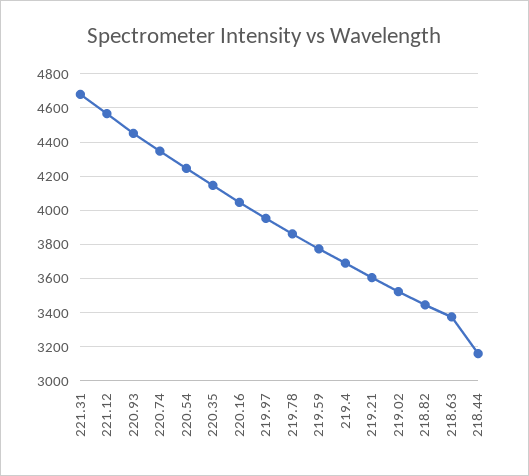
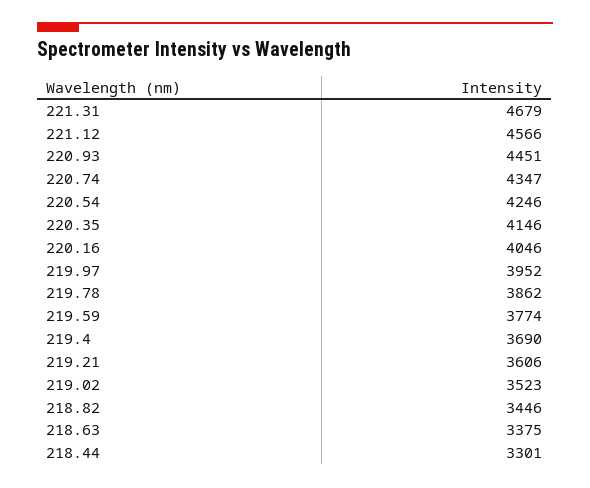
  {
    "221.31": 4679,
    "221.12": 4566,
    "220.93": 4451,
    "220.74": 4347,
    "220.54": 4246,
    "220.35": 4146,
    "220.16": 4046,
    "219.97": 3952,
    "219.78": 3862,
    "219.59": 3774,
    "219.4": 3690,
    "219.21": 3606,
    "219.02": 3523,
    "218.82": 3446,
    "218.63": 3375,
-   "218.44": 3150
+   "218.44": 3301
  }

